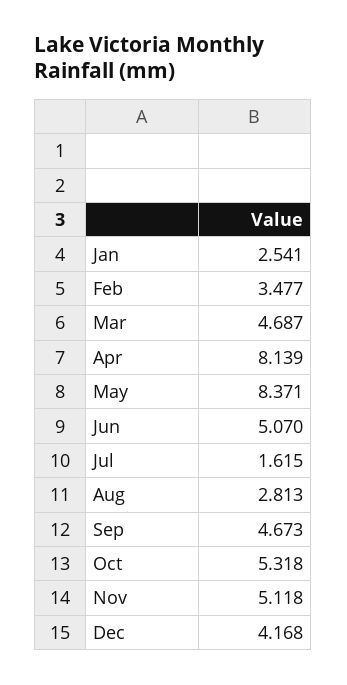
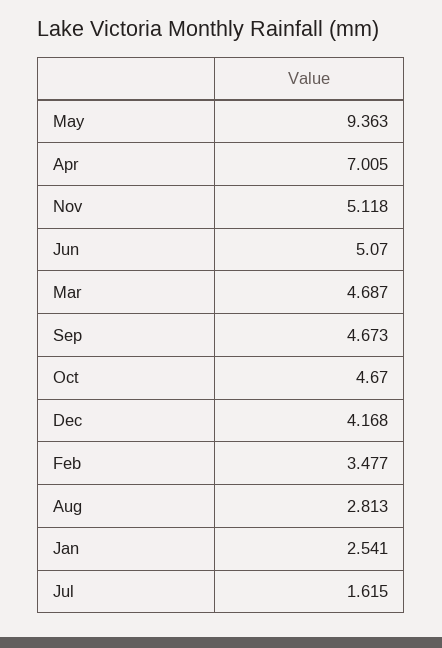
  {
    "Jan": 2.541,
    "Feb": 3.477,
    "Mar": 4.687,
-   "Apr": 8.139,
+   "Apr": 7.005,
-   "May": 8.371,
+   "May": 9.363,
    "Jun": 5.07,
    "Jul": 1.615,
    "Aug": 2.813,
    "Sep": 4.673,
-   "Oct": 5.318,
+   "Oct": 4.67,
    "Nov": 5.118,
    "Dec": 4.168
  }

